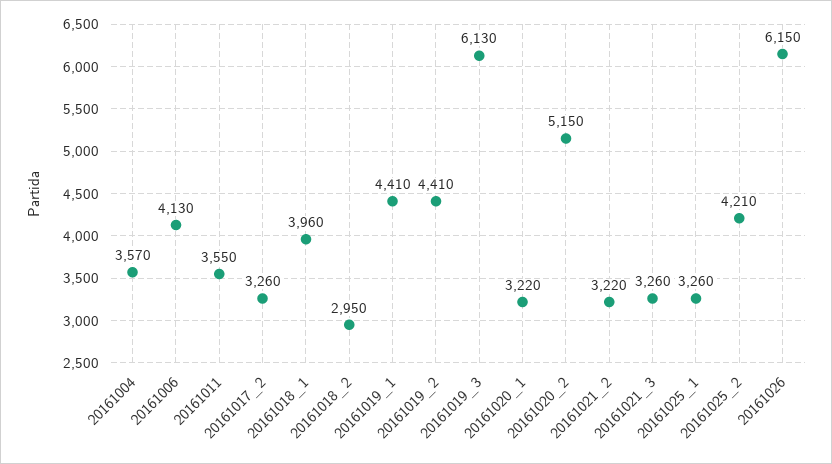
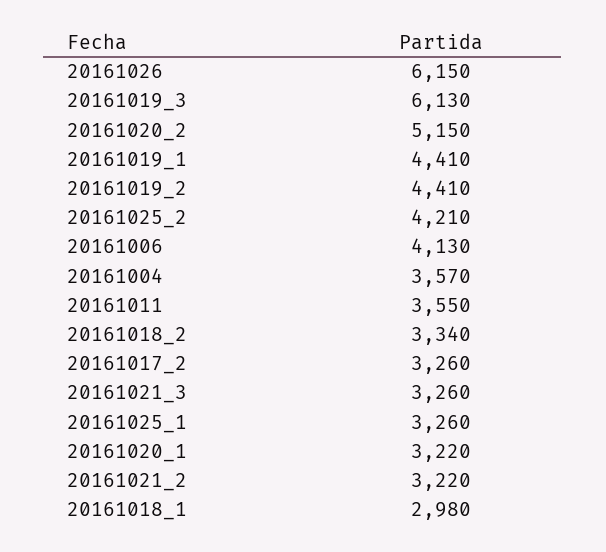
  {
    "20161004": 3570,
    "20161006": 4130,
    "20161011": 3550,
    "20161017_2": 3260,
-   "20161018_1": 3960,
+   "20161018_1": 2980,
-   "20161018_2": 2950,
+   "20161018_2": 3340,
    "20161019_1": 4410,
    "20161019_2": 4410,
    "20161019_3": 6130,
    "20161020_1": 3220,
    "20161020_2": 5150,
    "20161021_2": 3220,
    "20161021_3": 3260,
    "20161025_1": 3260,
    "20161025_2": 4210,
    "20161026": 6150
  }

